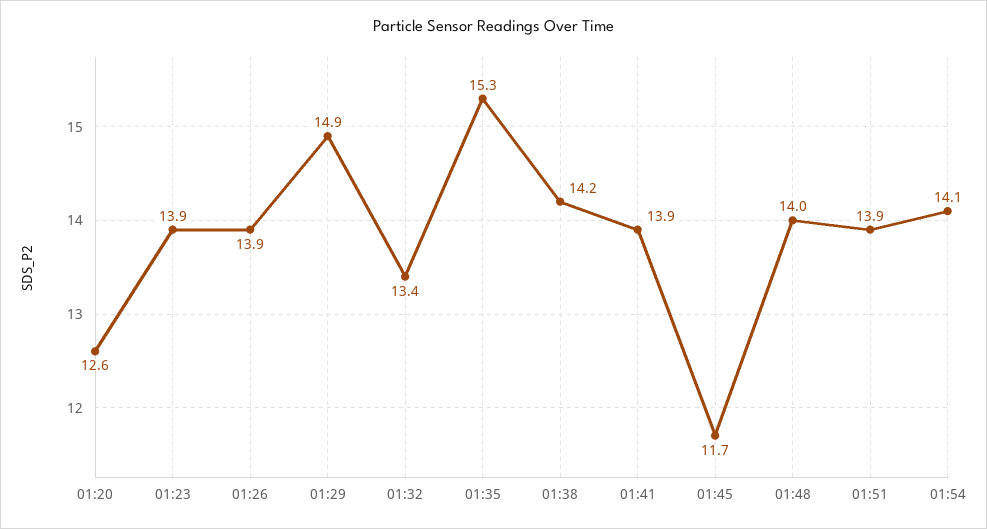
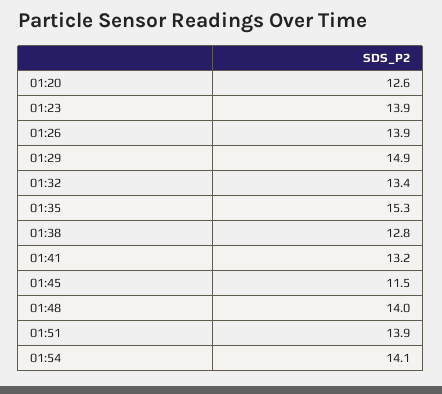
  {
    "01:20": 12.6,
    "01:23": 13.9,
    "01:26": 13.9,
    "01:29": 14.9,
    "01:32": 13.4,
    "01:35": 15.3,
-   "01:38": 14.2,
+   "01:38": 12.8,
-   "01:41": 13.9,
+   "01:41": 13.2,
-   "01:45": 11.7,
+   "01:45": 11.5,
    "01:48": 14,
    "01:51": 13.9,
    "01:54": 14.1
  }

